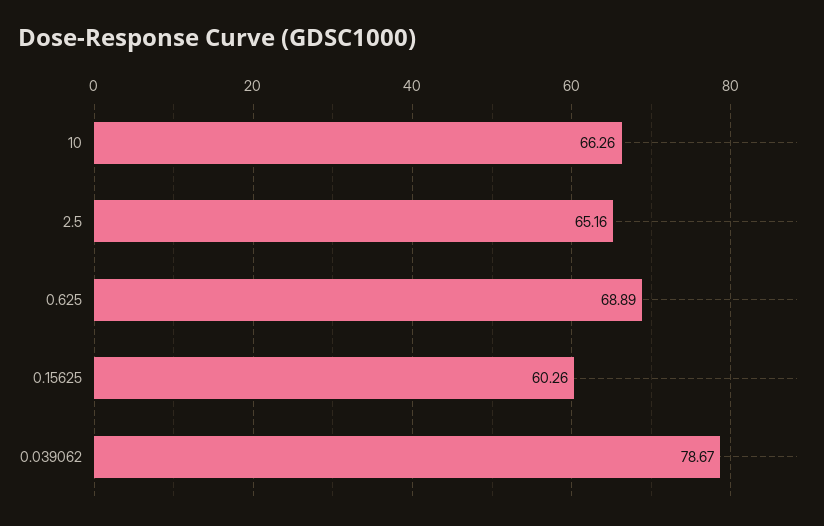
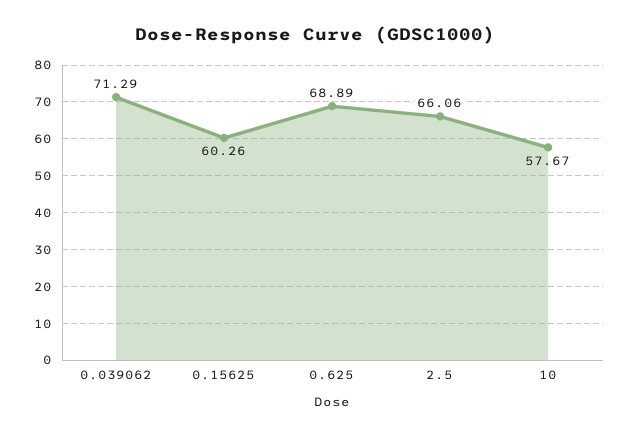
  {
-   "10": 66.26,
+   "10": 57.67,
-   "2.5": 65.16,
+   "2.5": 66.06,
    "0.625": 68.89,
    "0.15625": 60.26,
-   "0.039062": 78.67
+   "0.039062": 71.29
  }

